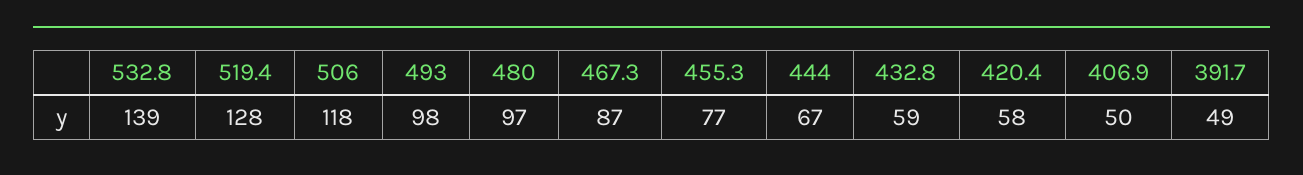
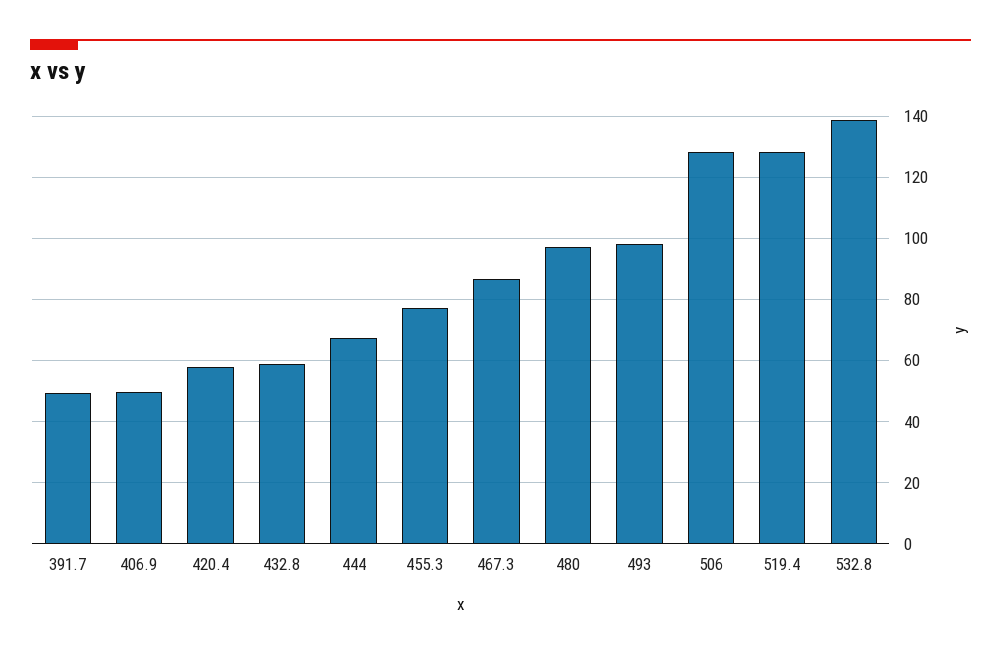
  {
    "532.8": 139,
    "519.4": 128,
-   "506": 118,
+   "506": 128,
    "493": 98,
    "480": 97,
    "467.3": 87,
    "455.3": 77,
    "444": 67,
    "432.8": 59,
    "420.4": 58,
    "406.9": 50,
    "391.7": 49
  }

